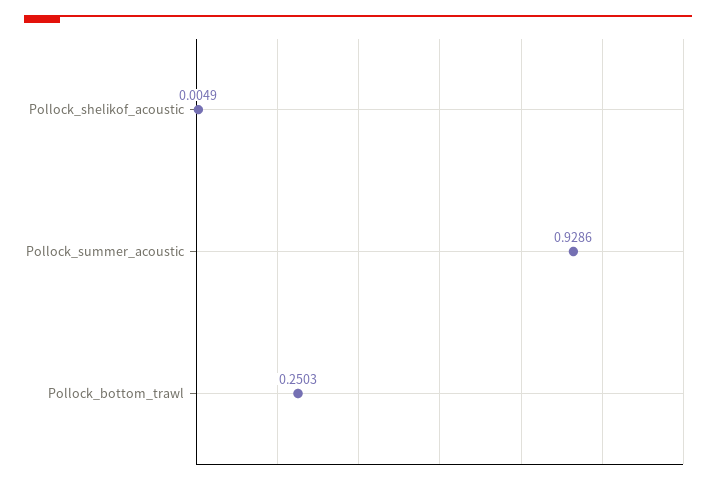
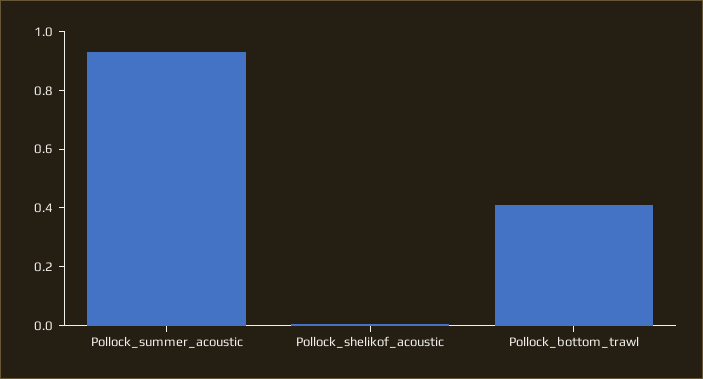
  {
    "Pollock_shelikof_acoustic": 0.0049,
    "Pollock_summer_acoustic": 0.9286,
-   "Pollock_bottom_trawl": 0.2503
+   "Pollock_bottom_trawl": 0.4
  }

